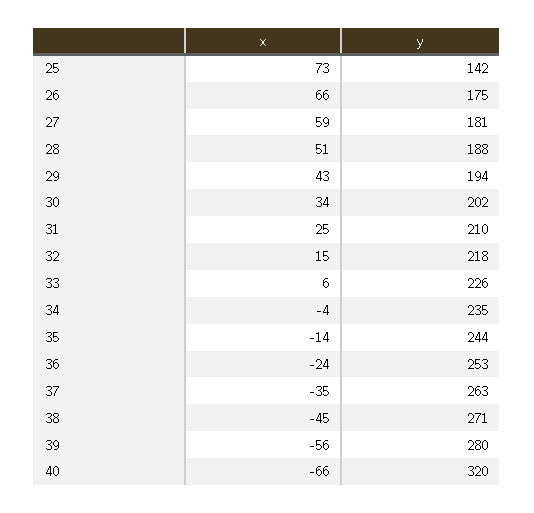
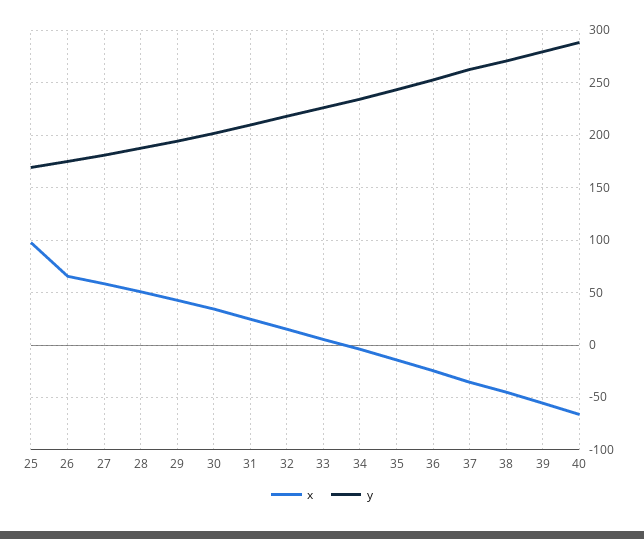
  {
    "x": {
-     "25": 73,
+     "25": 100,
      "26": 66,
      "27": 59,
      "28": 51,
      "29": 43,
      "30": 34,
      "31": 25,
      "32": 15,
      "33": 6,
      "34": -4,
      "35": -14,
      "36": -24,
      "37": -35,
      "38": -45,
      "39": -56,
      "40": -66
    },
    "y": {
-     "25": 142,
+     "25": 170,
      "26": 175,
      "27": 181,
      "28": 188,
      "29": 194,
      "30": 202,
      "31": 210,
      "32": 218,
      "33": 226,
      "34": 235,
      "35": 244,
      "36": 253,
      "37": 263,
      "38": 271,
      "39": 280,
-     "40": 320
+     "40": 290
    }
  }

